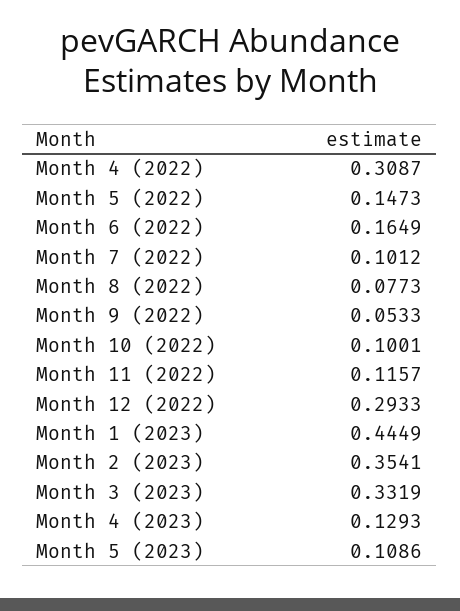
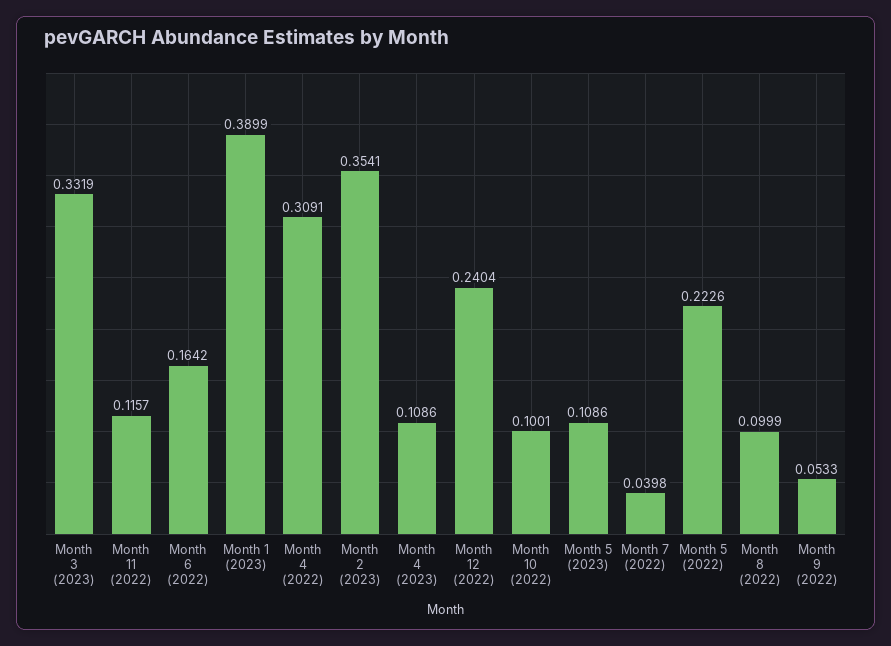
  {
-   "Month 4 (2022)": 0.3087,
+   "Month 4 (2022)": 0.3091,
-   "Month 5 (2022)": 0.1473,
+   "Month 5 (2022)": 0.2226,
-   "Month 6 (2022)": 0.1649,
+   "Month 6 (2022)": 0.1642,
-   "Month 7 (2022)": 0.1012,
+   "Month 7 (2022)": 0.0398,
-   "Month 8 (2022)": 0.0773,
+   "Month 8 (2022)": 0.0999,
    "Month 9 (2022)": 0.0533,
    "Month 10 (2022)": 0.1001,
    "Month 11 (2022)": 0.1157,
-   "Month 12 (2022)": 0.2933,
+   "Month 12 (2022)": 0.2404,
-   "Month 1 (2023)": 0.4449,
+   "Month 1 (2023)": 0.3899,
    "Month 2 (2023)": 0.3541,
    "Month 3 (2023)": 0.3319,
-   "Month 4 (2023)": 0.1293,
+   "Month 4 (2023)": 0.1086,
    "Month 5 (2023)": 0.1086
  }

